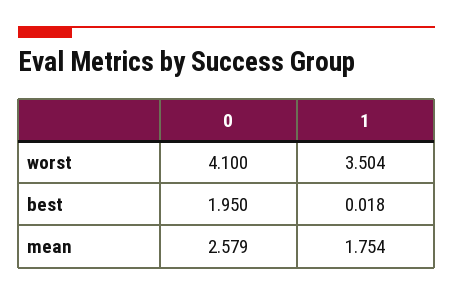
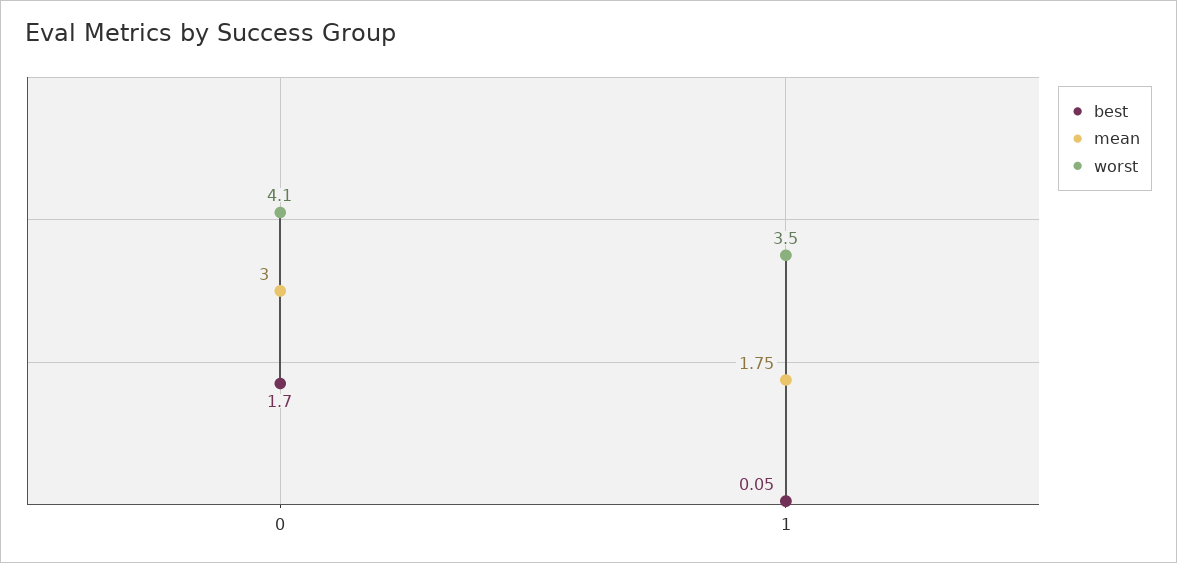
  {
    "worst": {
      "0": 4.1,
      "1": 3.504
    },
    "best": {
-     "0": 1.95,
+     "0": 1.7,
-     "1": 0.018
+     "1": 0.05
    },
    "mean": {
-     "0": 2.579,
+     "0": 3,
      "1": 1.754
    }
  }

